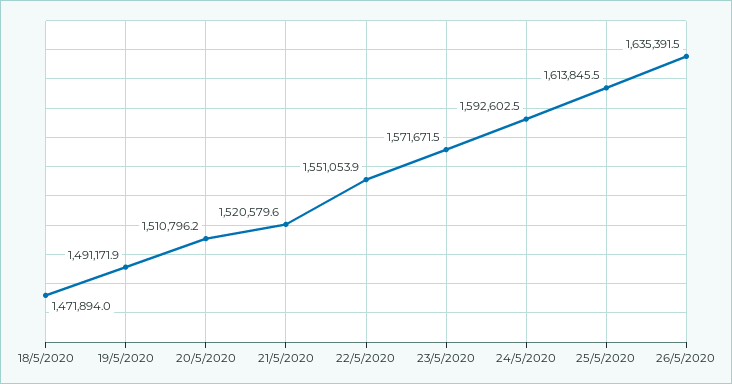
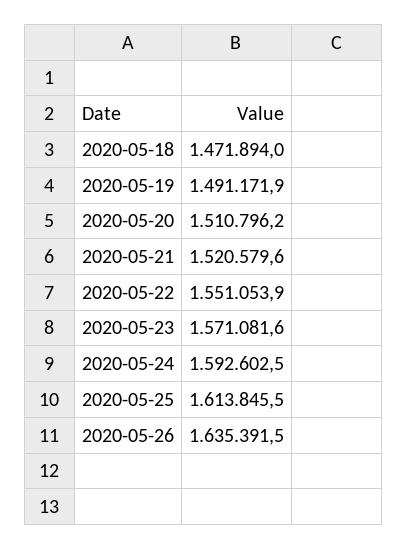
  {
    "18/5/2020": 1471894,
    "19/5/2020": 1491171.9,
    "20/5/2020": 1510796.2,
    "21/5/2020": 1520579.6,
    "22/5/2020": 1551053.9,
-   "23/5/2020": 1571671.5,
+   "23/5/2020": 1571081.6,
    "24/5/2020": 1592602.5,
    "25/5/2020": 1613845.5,
    "26/5/2020": 1635391.5
  }

